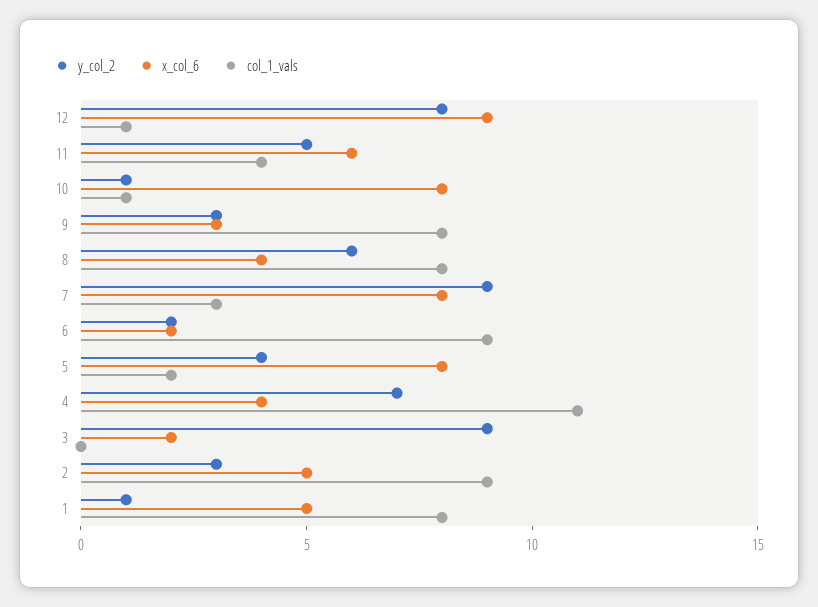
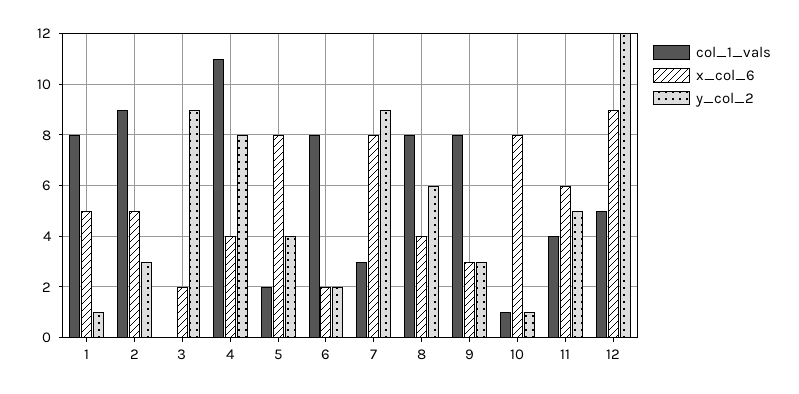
  {
    "y_col_2": {
-     "12": 8,
+     "12": 12,
      "11": 5,
      "10": 1,
      "9": 3,
      "8": 6,
      "7": 9,
      "6": 2,
      "5": 4,
-     "4": 7,
+     "4": 8,
      "3": 9,
      "2": 3,
      "1": 1
    },
    "x_col_6": {
      "12": 9,
      "11": 6,
      "10": 8,
      "9": 3,
      "8": 4,
      "7": 8,
      "6": 2,
      "5": 8,
      "4": 4,
      "3": 2,
      "2": 5,
      "1": 5
    },
    "col_1_vals": {
-     "12": 1,
+     "12": 5,
      "11": 4,
      "10": 1,
      "9": 8,
      "8": 8,
      "7": 3,
-     "6": 9,
+     "6": 8,
      "5": 2,
      "4": 11,
      "3": 0,
      "2": 9,
      "1": 8
    }
  }

